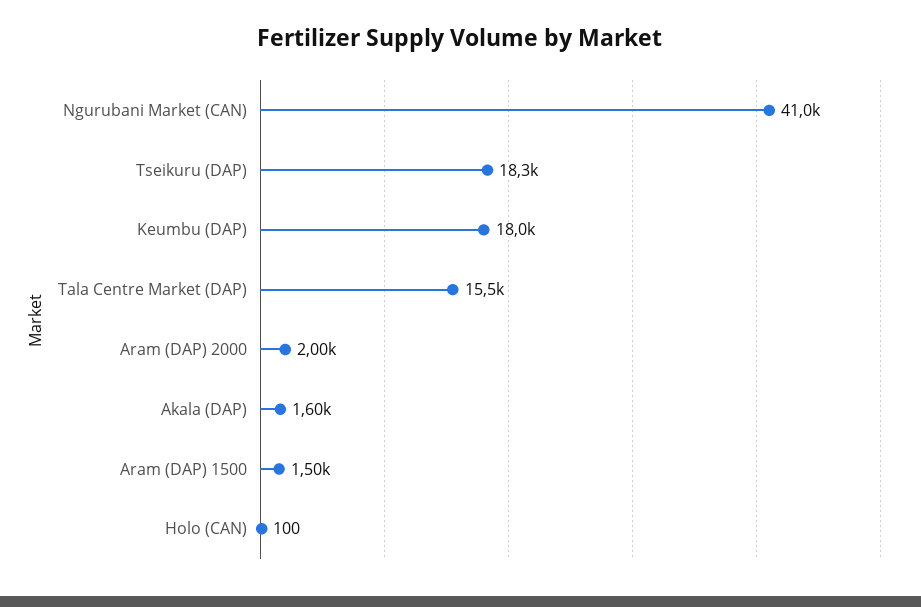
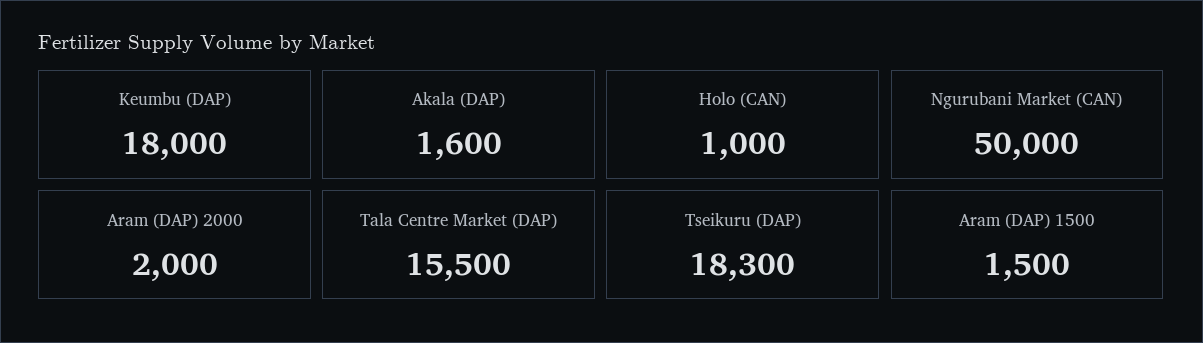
  {
-   "Ngurubani Market (CAN)": 41000,
+   "Ngurubani Market (CAN)": 50000,
    "Tseikuru (DAP)": 18300,
    "Keumbu (DAP)": 18000,
    "Tala Centre Market (DAP)": 15500,
    "Aram (DAP) 2000": 2000,
    "Akala (DAP)": 1600,
    "Aram (DAP) 1500": 1500,
-   "Holo (CAN)": 100
+   "Holo (CAN)": 1000
  }

